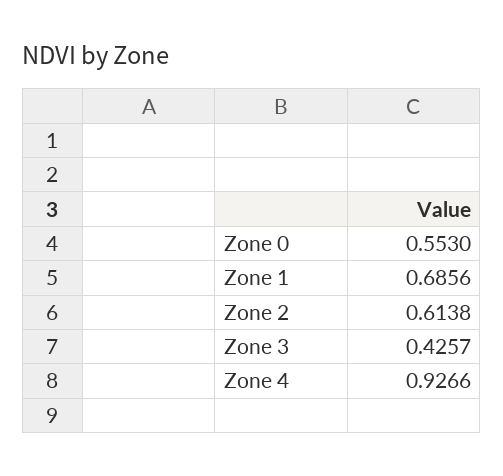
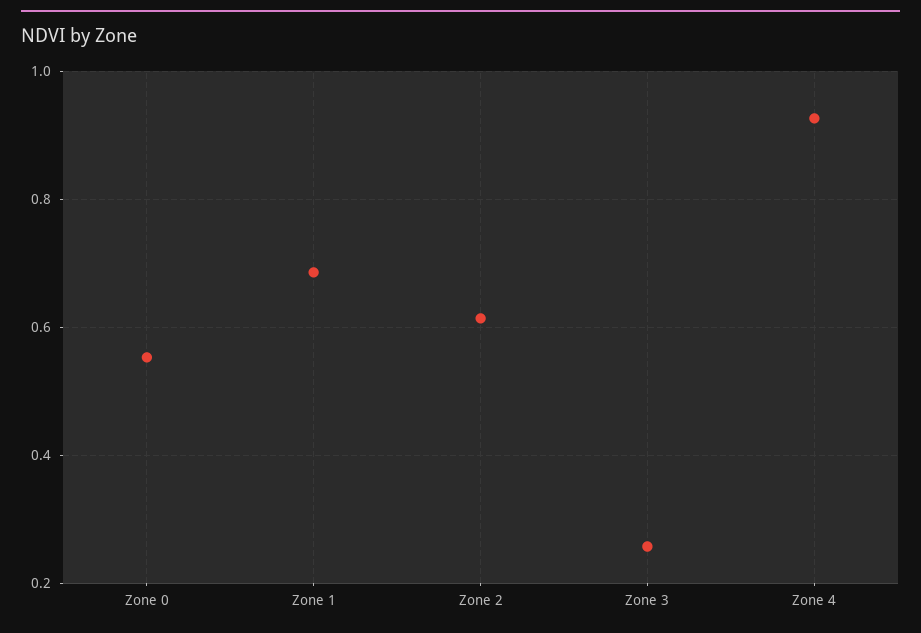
  {
    "Zone 0": 0.553,
    "Zone 1": 0.6856,
    "Zone 2": 0.6138,
-   "Zone 3": 0.4257,
+   "Zone 3": 0.26,
    "Zone 4": 0.9266
  }

